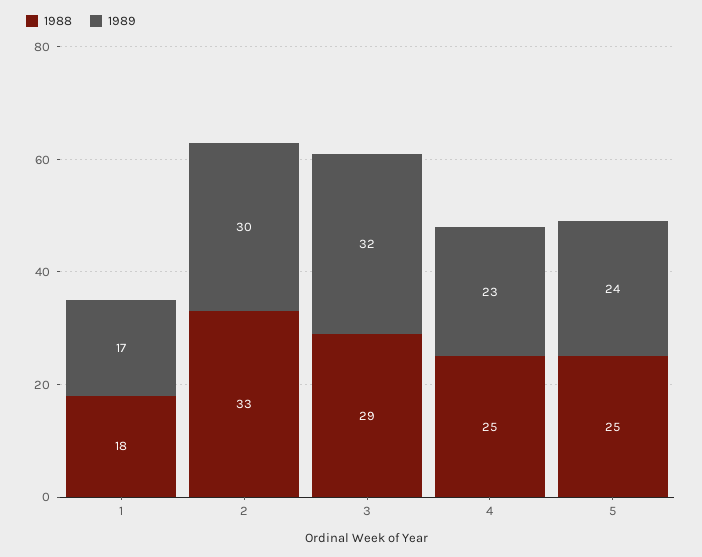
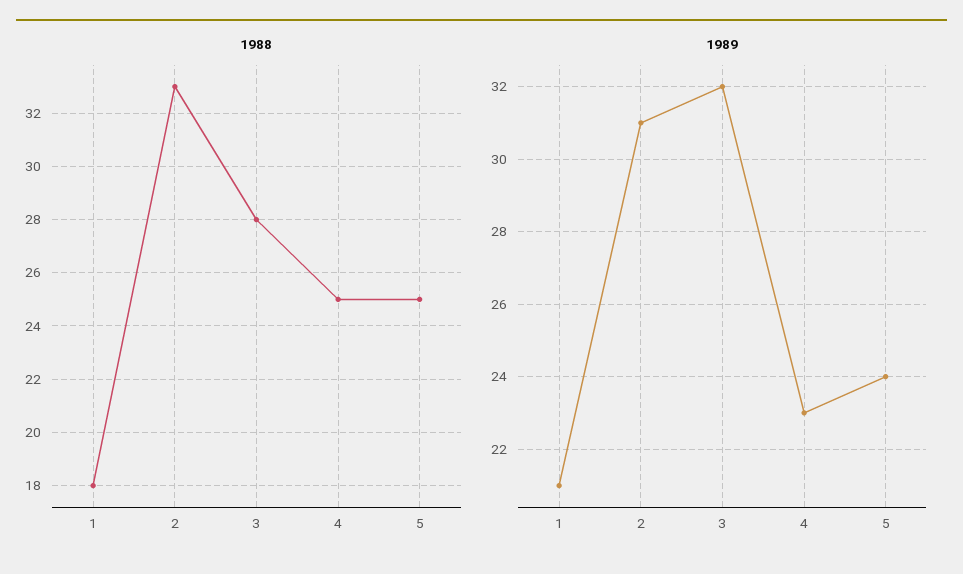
  {
    "1988": {
      "1": 18,
      "2": 33,
-     "3": 29,
+     "3": 28,
      "4": 25,
      "5": 25
    },
    "1989": {
-     "1": 17,
+     "1": 21,
-     "2": 30,
+     "2": 31,
      "3": 32,
      "4": 23,
      "5": 24
    }
  }

